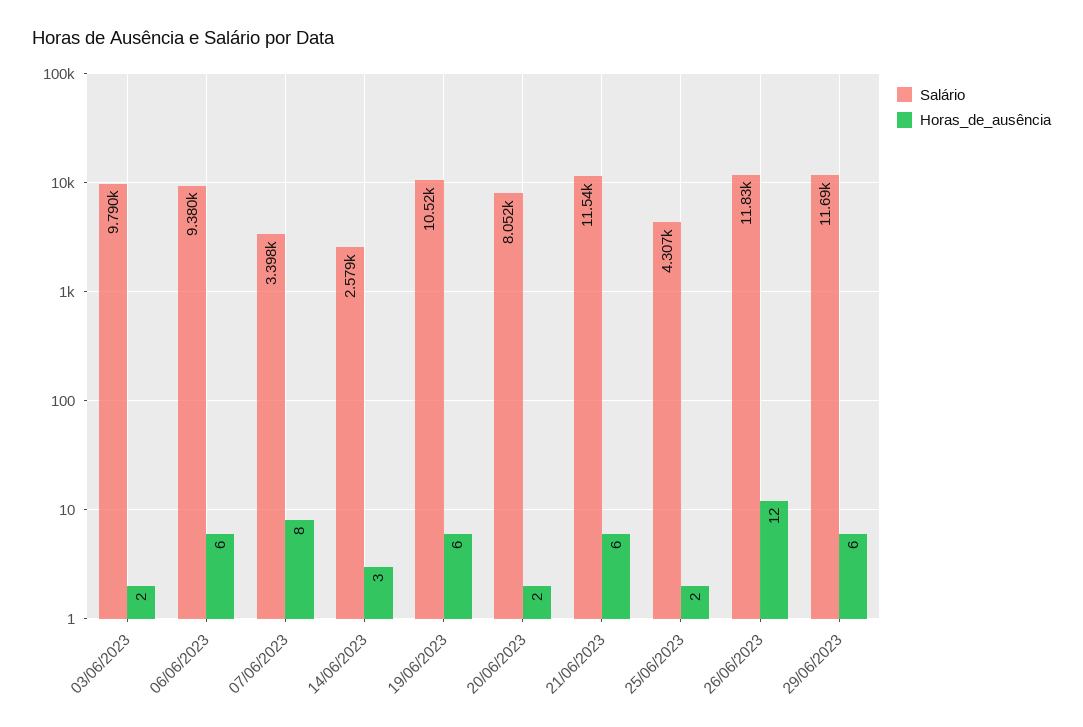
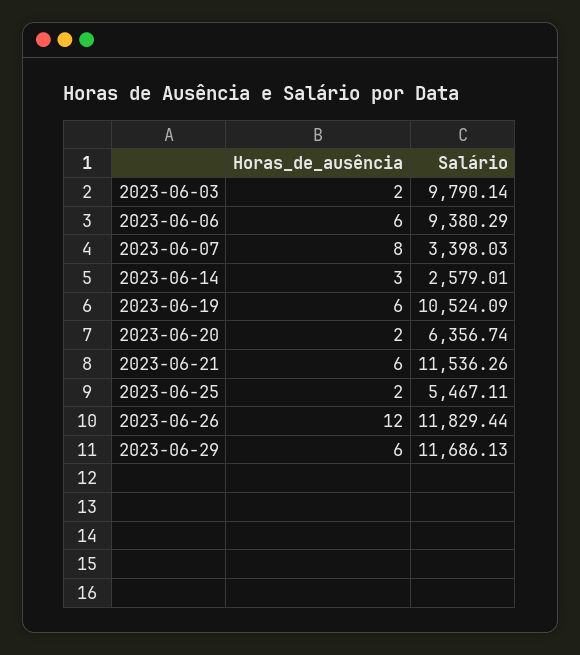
  {
    "Salário": {
      "03/06/2023": 9790.14,
      "06/06/2023": 9380.29,
      "07/06/2023": 3398.03,
      "14/06/2023": 2579.01,
      "19/06/2023": 10524.09,
-     "20/06/2023": 8052,
+     "20/06/2023": 6356.74,
      "21/06/2023": 11536.26,
-     "25/06/2023": 4307,
+     "25/06/2023": 5467.11,
      "26/06/2023": 11829.44,
      "29/06/2023": 11686.13
    },
    "Horas_de_ausência": {
      "03/06/2023": 2,
      "06/06/2023": 6,
      "07/06/2023": 8,
      "14/06/2023": 3,
      "19/06/2023": 6,
      "20/06/2023": 2,
      "21/06/2023": 6,
      "25/06/2023": 2,
      "26/06/2023": 12,
      "29/06/2023": 6
    }
  }

